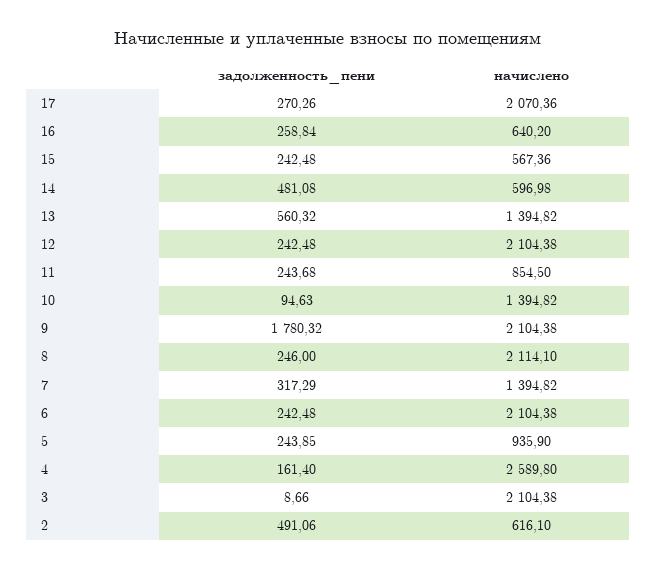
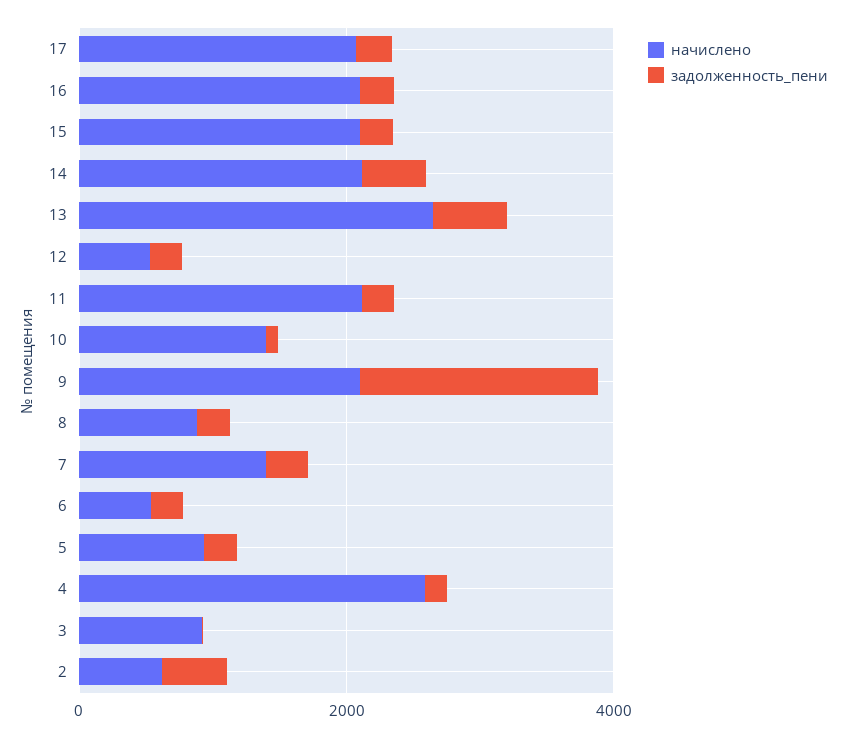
  {
    "задолженность_пени": {
      "17": 270.26,
      "16": 258.84,
      "15": 242.48,
      "14": 481.08,
      "13": 560.32,
      "12": 242.48,
      "11": 243.68,
      "10": 94.63,
      "9": 1780.32,
      "8": 246,
      "7": 317.29,
      "6": 242.48,
      "5": 243.85,
      "4": 161.4,
      "3": 8.66,
      "2": 491.06
    },
    "начислено": {
      "17": 2070.36,
-     "16": 640.2,
+     "16": 2000,
-     "15": 567.36,
+     "15": 2000,
-     "14": 596.98,
+     "14": 2000,
-     "13": 1394.82,
+     "13": 2500,
-     "12": 2104.38,
+     "12": 500,
-     "11": 854.5,
+     "11": 2000,
      "10": 1394.82,
      "9": 2104.38,
-     "8": 2114.1,
+     "8": 1000,
      "7": 1394.82,
-     "6": 2104.38,
+     "6": 500,
      "5": 935.9,
      "4": 2589.8,
-     "3": 2104.38,
+     "3": 1000,
      "2": 616.1
    }
  }

